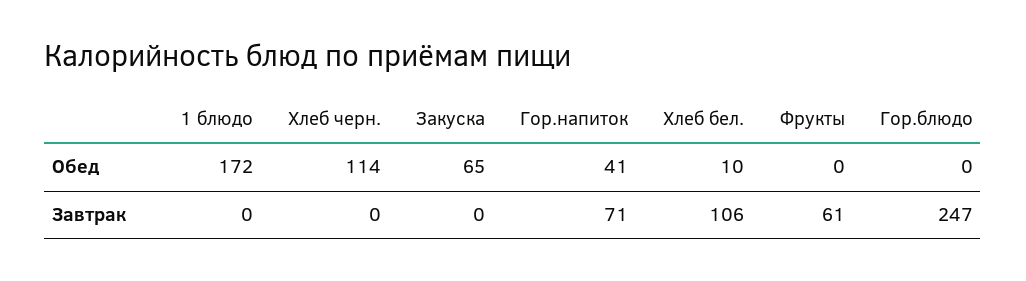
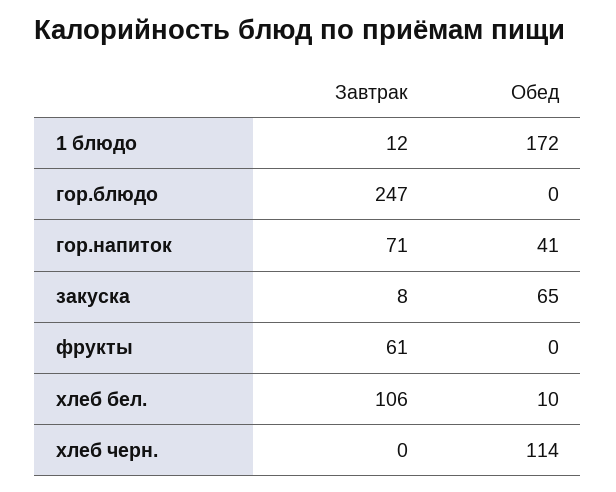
  {
    "1 блюдо": {
      "Обед": 172,
-     "Завтрак": 0
+     "Завтрак": 12
    },
    "Хлеб черн.": {
      "Обед": 114,
      "Завтрак": 0
    },
    "Закуска": {
      "Обед": 65,
-     "Завтрак": 0
+     "Завтрак": 8
    },
    "Гор.напиток": {
      "Обед": 41,
      "Завтрак": 71
    },
    "Хлеб бел.": {
      "Обед": 10,
      "Завтрак": 106
    },
    "Фрукты": {
      "Обед": 0,
      "Завтрак": 61
    },
    "Гор.блюдо": {
      "Обед": 0,
      "Завтрак": 247
    }
  }

